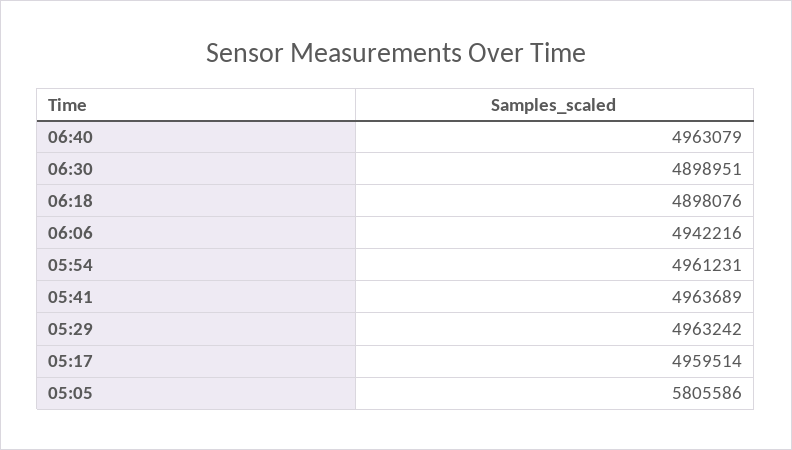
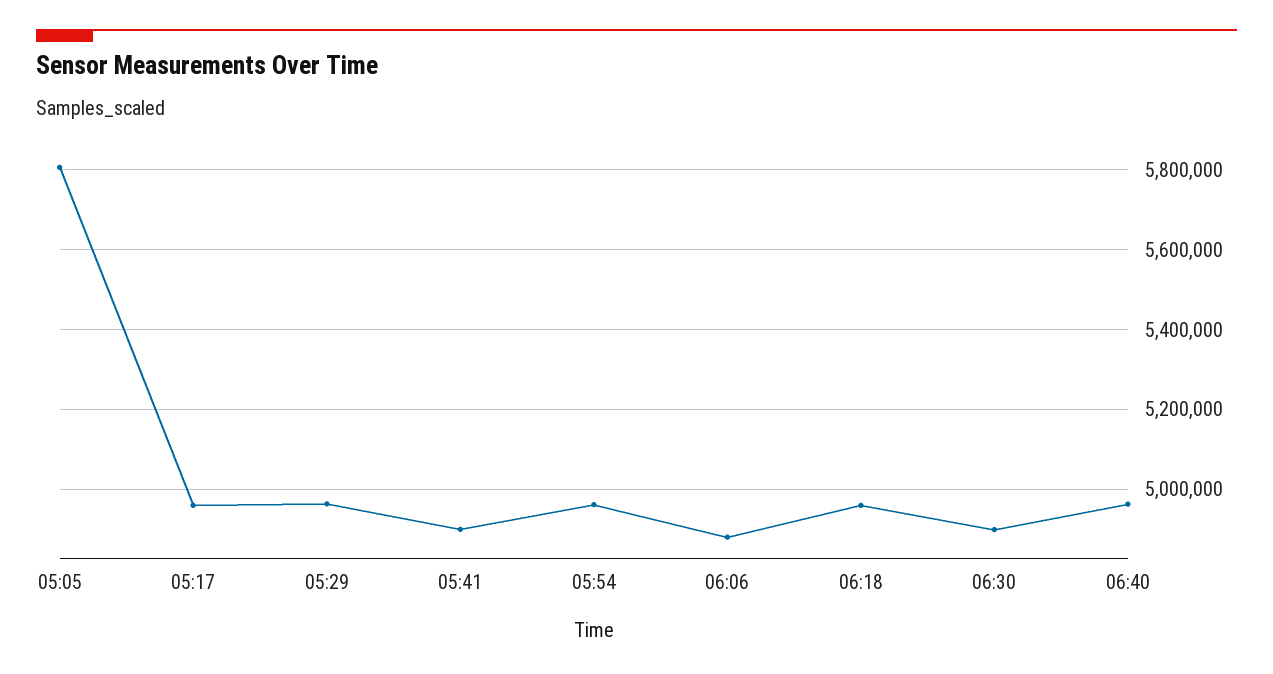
  {
    "06:40": 4963079,
    "06:30": 4898951,
-   "06:18": 4898076,
+   "06:18": 4960000,
-   "06:06": 4942216,
+   "06:06": 4880000,
    "05:54": 4961231,
-   "05:41": 4963689,
+   "05:41": 4900000,
    "05:29": 4963242,
    "05:17": 4959514,
    "05:05": 5805586
  }

